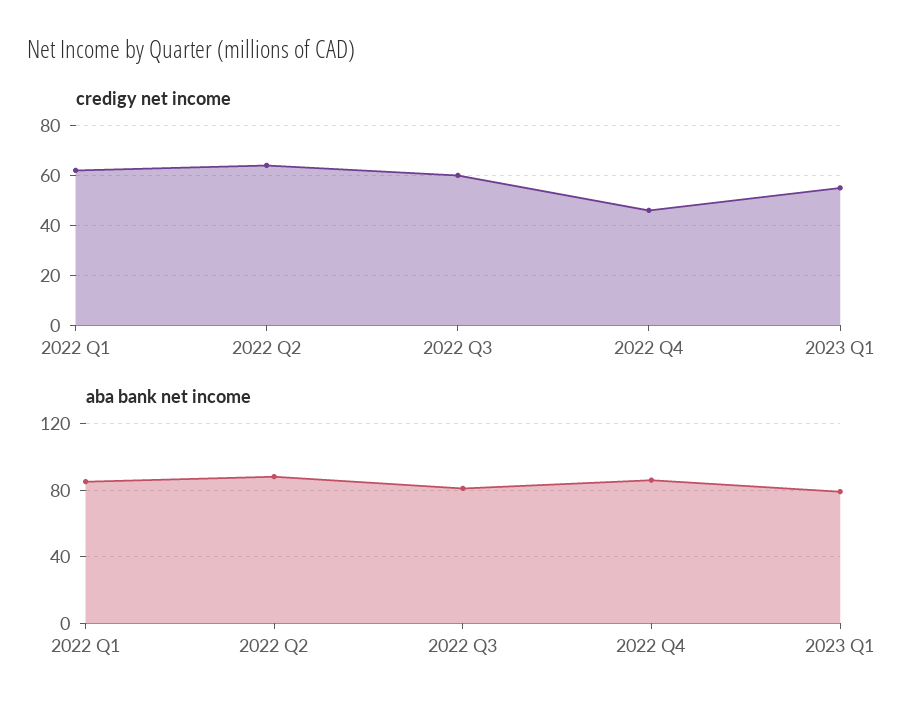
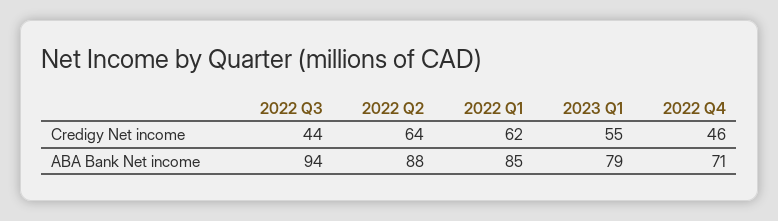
  {
    "credigy net income": {
      "2022 Q1": 62,
      "2022 Q2": 64,
-     "2022 Q3": 60,
+     "2022 Q3": 44,
      "2022 Q4": 46,
      "2023 Q1": 55
    },
    "aba bank net income": {
      "2022 Q1": 85,
      "2022 Q2": 88,
-     "2022 Q3": 80,
+     "2022 Q3": 94,
-     "2022 Q4": 85,
+     "2022 Q4": 71,
      "2023 Q1": 79
    }
  }

